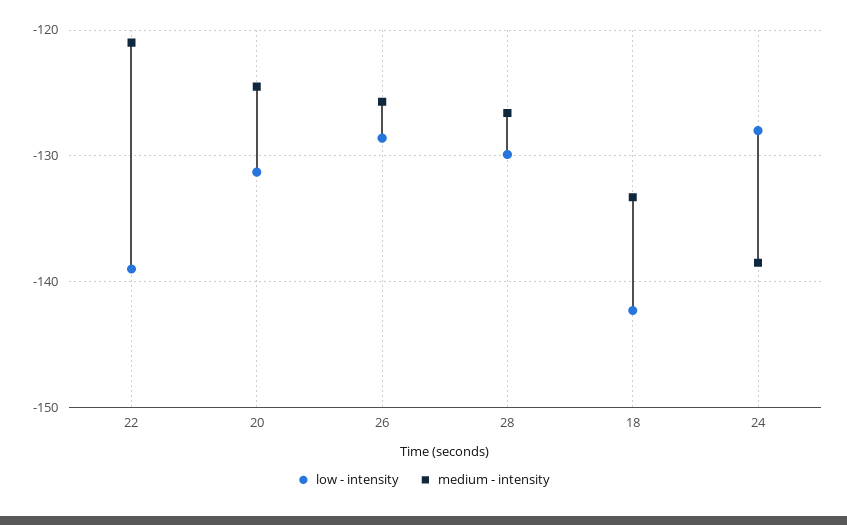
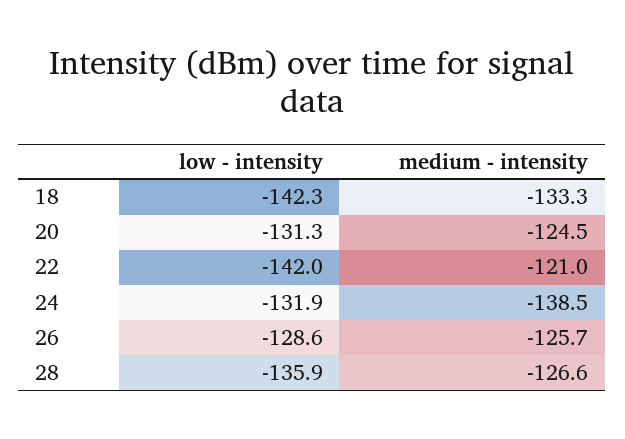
  {
    "low - intensity": {
-     "22": -139,
+     "22": -142,
      "20": -131.3,
      "26": -128.6,
-     "28": -130,
+     "28": -135.9,
      "18": -142.3,
-     "24": -128
+     "24": -131.9
    },
    "medium - intensity": {
      "22": -121,
      "20": -124.5,
      "26": -125.7,
      "28": -126.6,
      "18": -133.3,
      "24": -138.5
    }
  }

